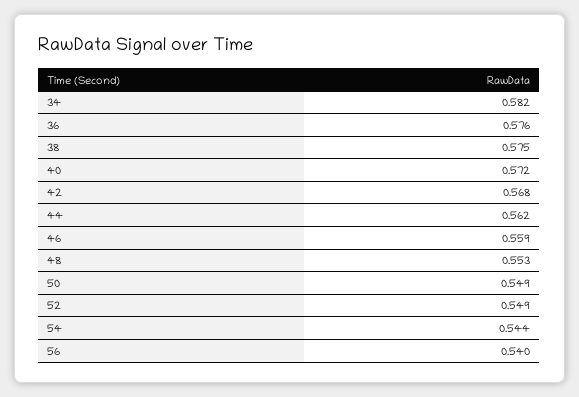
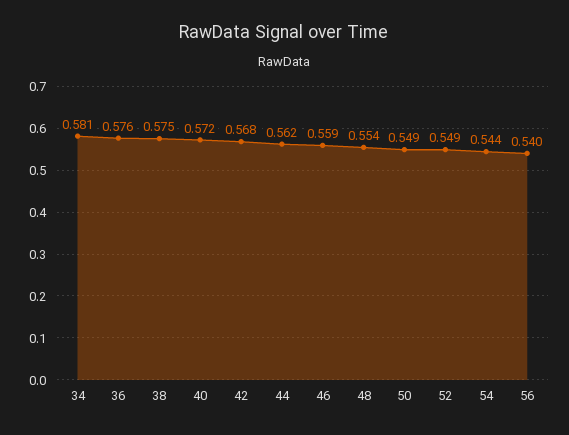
  {
-   "34": 0.582,
+   "34": 0.581,
    "36": 0.576,
    "38": 0.575,
    "40": 0.572,
    "42": 0.568,
    "44": 0.562,
    "46": 0.559,
-   "48": 0.553,
+   "48": 0.554,
    "50": 0.549,
    "52": 0.549,
    "54": 0.544,
    "56": 0.54
  }

